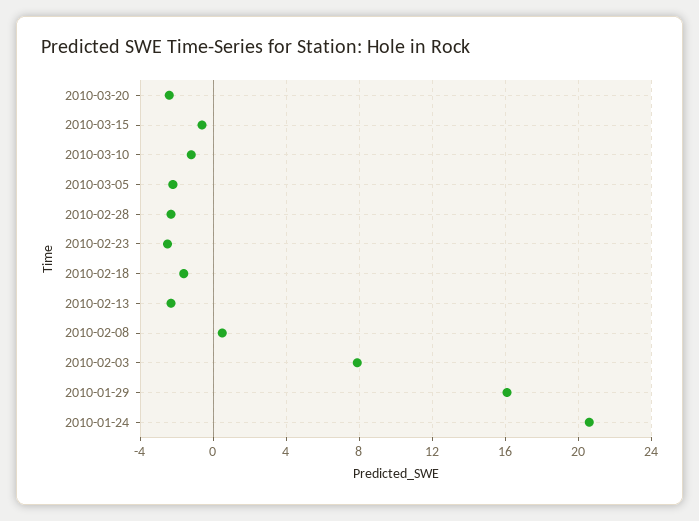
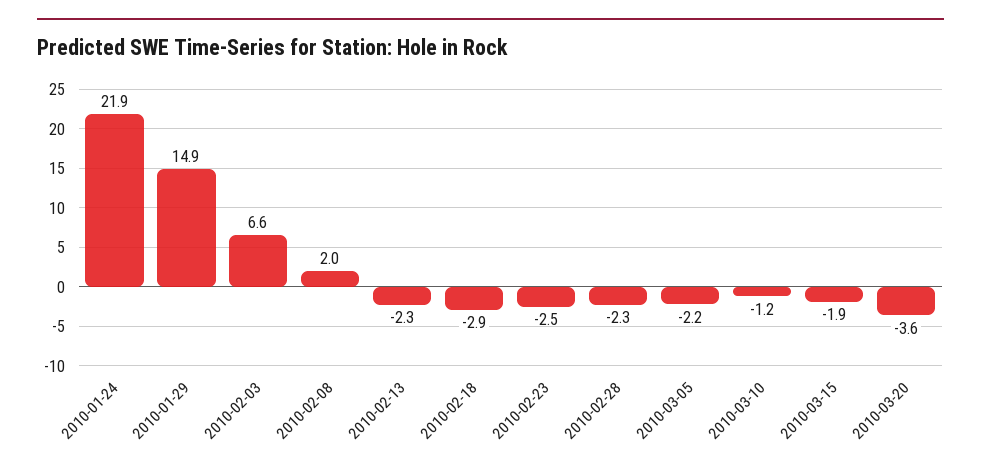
  {
-   "2010-03-20": -2.5,
+   "2010-03-20": -3.6,
-   "2010-03-15": -0.5,
+   "2010-03-15": -1.9,
    "2010-03-10": -1.2,
    "2010-03-05": -2.2,
    "2010-02-28": -2.3,
    "2010-02-23": -2.5,
-   "2010-02-18": -1.5,
+   "2010-02-18": -2.9,
    "2010-02-13": -2.3,
-   "2010-02-08": 0.5,
+   "2010-02-08": 2,
-   "2010-02-03": 8,
+   "2010-02-03": 6.6,
-   "2010-01-29": 16,
+   "2010-01-29": 14.9,
-   "2010-01-24": 20.5
+   "2010-01-24": 21.9
  }

